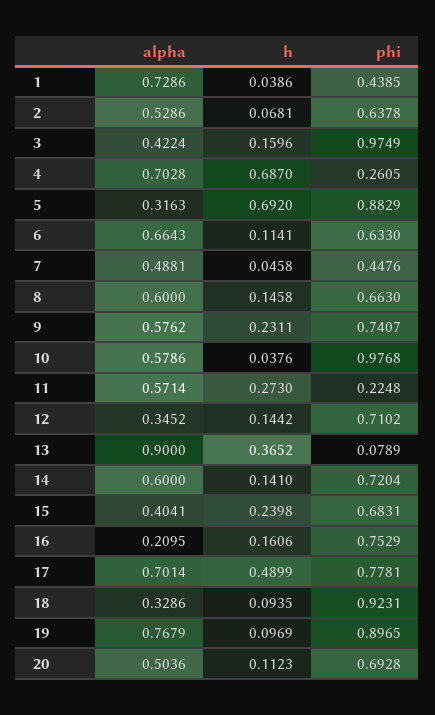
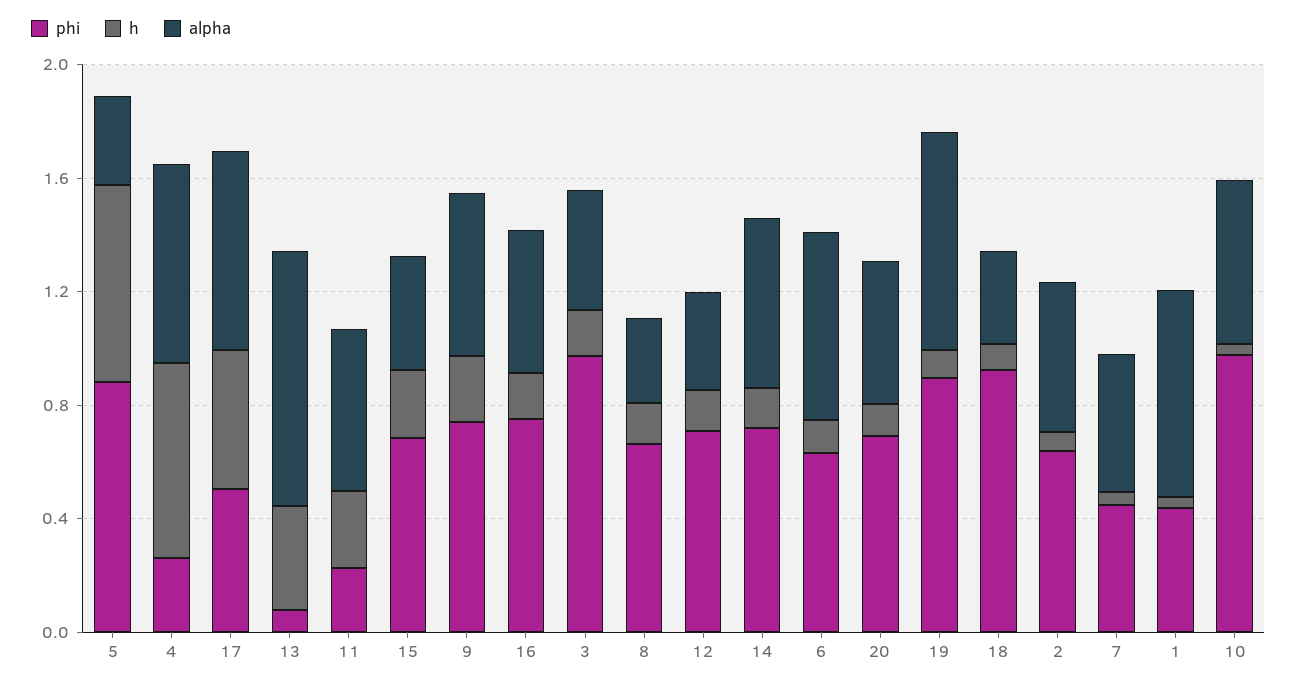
  {
    "alpha": {
      "1": 0.7286,
      "2": 0.5286,
      "3": 0.4224,
      "4": 0.7028,
      "5": 0.3163,
      "6": 0.6643,
      "7": 0.4881,
-     "8": 0.6,
+     "8": 0.3,
      "9": 0.5762,
      "10": 0.5786,
      "11": 0.5714,
      "12": 0.3452,
      "13": 0.9,
      "14": 0.6,
      "15": 0.4041,
-     "16": 0.2095,
+     "16": 0.5,
      "17": 0.7014,
      "18": 0.3286,
      "19": 0.7679,
      "20": 0.5036
    },
    "h": {
      "1": 0.0386,
      "2": 0.0681,
      "3": 0.1596,
      "4": 0.687,
      "5": 0.692,
      "6": 0.1141,
      "7": 0.0458,
      "8": 0.1458,
      "9": 0.2311,
      "10": 0.0376,
      "11": 0.273,
      "12": 0.1442,
      "13": 0.3652,
      "14": 0.141,
      "15": 0.2398,
      "16": 0.1606,
      "17": 0.4899,
      "18": 0.0935,
      "19": 0.0969,
      "20": 0.1123
    },
    "phi": {
      "1": 0.4385,
      "2": 0.6378,
      "3": 0.9749,
      "4": 0.2605,
      "5": 0.8829,
      "6": 0.633,
      "7": 0.4476,
      "8": 0.663,
      "9": 0.7407,
      "10": 0.9768,
      "11": 0.2248,
      "12": 0.7102,
      "13": 0.0789,
      "14": 0.7204,
      "15": 0.6831,
      "16": 0.7529,
-     "17": 0.7781,
+     "17": 0.5,
      "18": 0.9231,
      "19": 0.8965,
      "20": 0.6928
    }
  }

